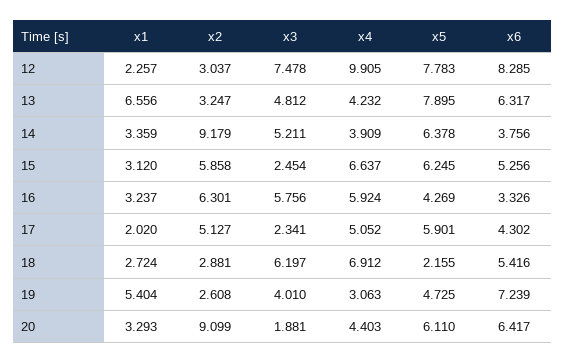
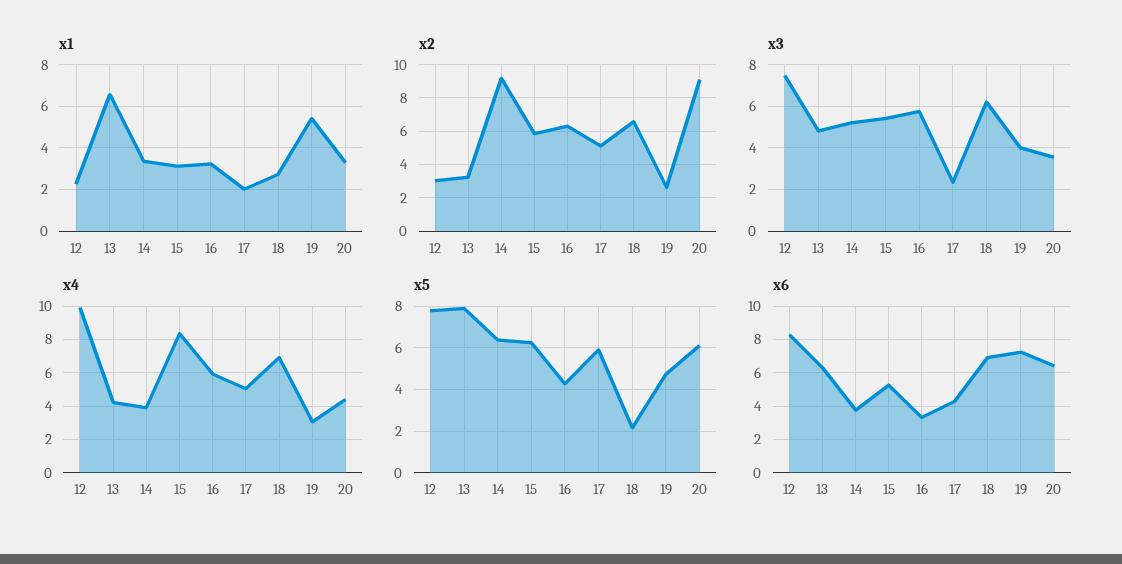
  {
    "x1": {
      "12": 2.257,
      "13": 6.556,
      "14": 3.359,
      "15": 3.12,
      "16": 3.237,
      "17": 2.02,
      "18": 2.724,
      "19": 5.404,
      "20": 3.293
    },
    "x2": {
      "12": 3.037,
      "13": 3.247,
      "14": 9.179,
      "15": 5.858,
      "16": 6.301,
      "17": 5.127,
-     "18": 2.881,
+     "18": 6.5,
      "19": 2.608,
      "20": 9.099
    },
    "x3": {
      "12": 7.478,
      "13": 4.812,
      "14": 5.211,
-     "15": 2.454,
+     "15": 5.5,
      "16": 5.756,
      "17": 2.341,
      "18": 6.197,
      "19": 4.01,
-     "20": 1.881
+     "20": 3.5
    },
    "x4": {
      "12": 9.905,
      "13": 4.232,
      "14": 3.909,
-     "15": 6.637,
+     "15": 8.5,
      "16": 5.924,
      "17": 5.052,
      "18": 6.912,
      "19": 3.063,
      "20": 4.403
    },
    "x5": {
      "12": 7.783,
      "13": 7.895,
      "14": 6.378,
      "15": 6.245,
      "16": 4.269,
      "17": 5.901,
      "18": 2.155,
      "19": 4.725,
      "20": 6.11
    },
    "x6": {
      "12": 8.285,
      "13": 6.317,
      "14": 3.756,
      "15": 5.256,
      "16": 3.326,
      "17": 4.302,
-     "18": 5.416,
+     "18": 7,
      "19": 7.239,
      "20": 6.417
    }
  }

